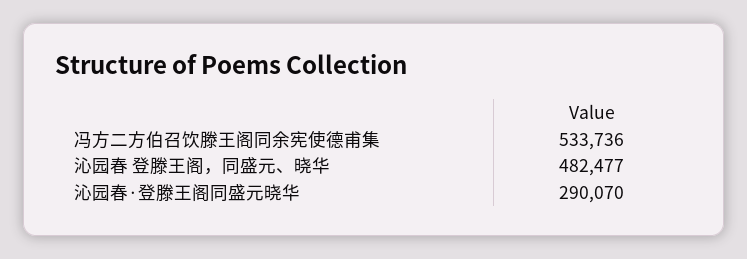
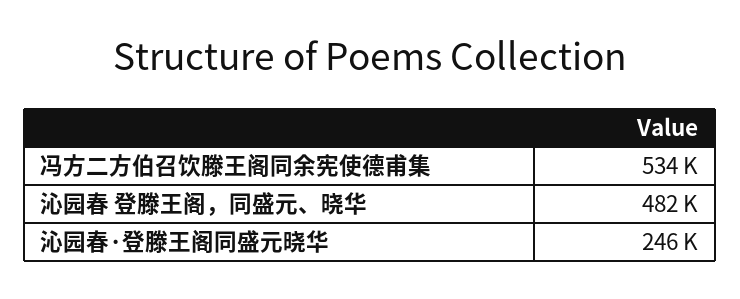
  {
    "冯方二方伯召饮滕王阁同余宪使德甫集": 533736,
    "沁园春 登滕王阁，同盛元、晓华": 482477,
-   "沁园春·登滕王阁同盛元晓华": 290070
+   "沁园春·登滕王阁同盛元晓华": 246000
  }

